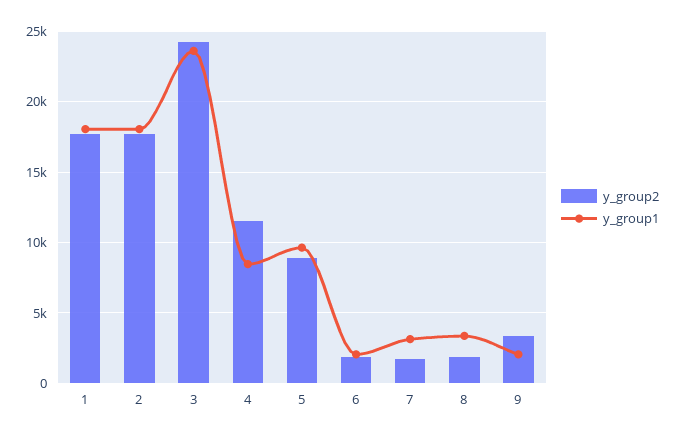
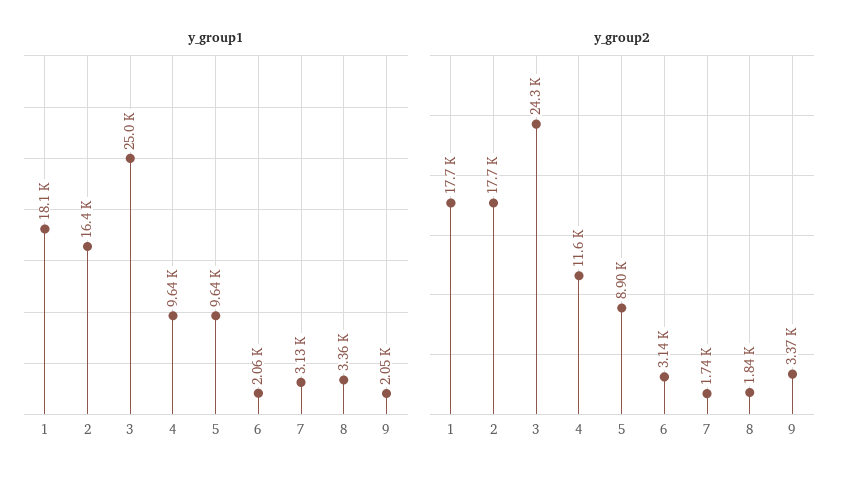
  {
    "y_group2": {
      "1": 17700,
      "2": 17700,
      "3": 24300,
      "4": 11600,
      "5": 8900,
-     "6": 2000,
+     "6": 3140,
      "7": 1740,
      "8": 1840,
      "9": 3370
    },
    "y_group1": {
      "1": 18100,
-     "2": 18000,
+     "2": 16400,
-     "3": 23500,
+     "3": 25000,
-     "4": 8500,
+     "4": 9640,
      "5": 9640,
      "6": 2060,
      "7": 3130,
      "8": 3360,
      "9": 2050
    }
  }

